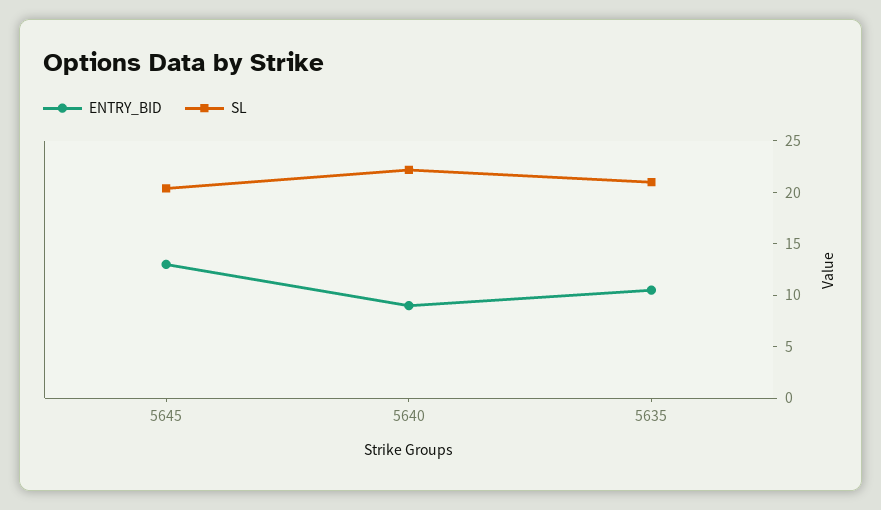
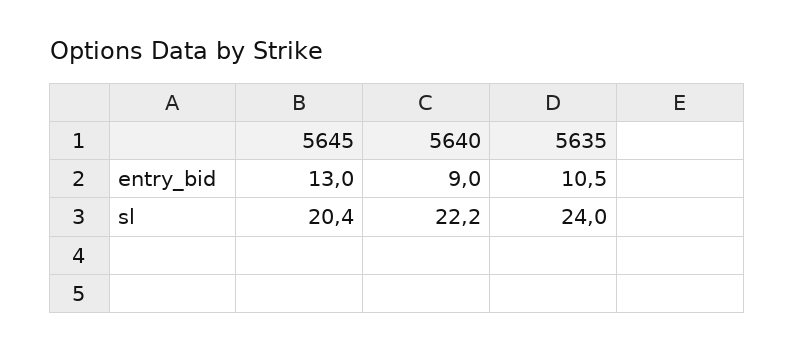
  {
    "ENTRY_BID": {
      "5645": 13,
      "5640": 9,
      "5635": 10.5
    },
    "SL": {
      "5645": 20.4,
      "5640": 22.2,
-     "5635": 21
+     "5635": 24
    }
  }

